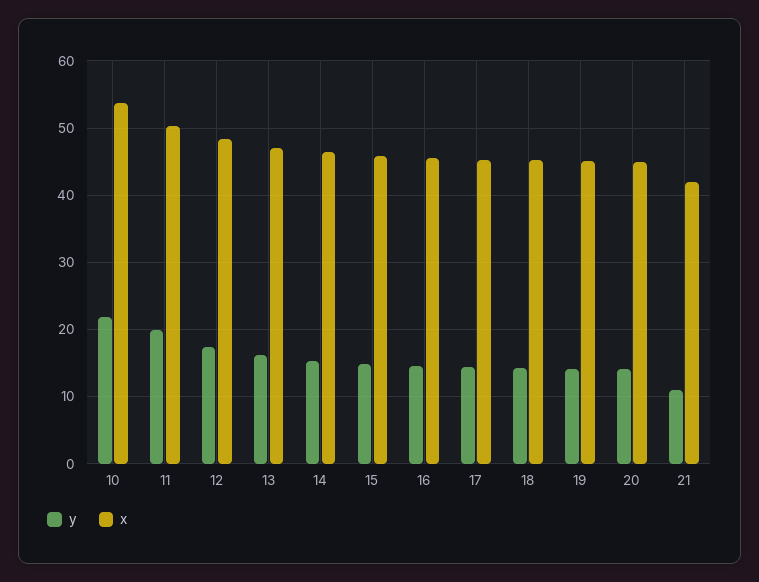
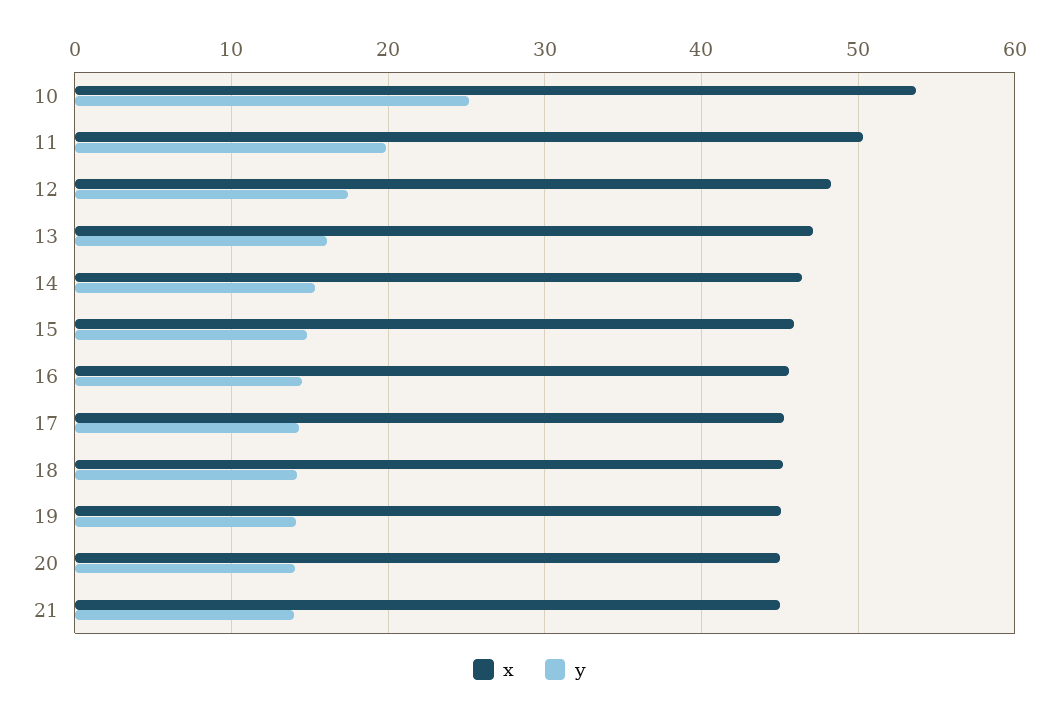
  {
    "y": {
-     "10": 22,
+     "10": 25,
      "11": 20,
      "12": 17,
      "13": 16,
      "14": 15,
      "15": 15,
      "16": 15,
      "17": 14,
      "18": 14,
      "19": 14,
      "20": 14,
-     "21": 11
+     "21": 14
    },
    "x": {
      "10": 54,
      "11": 50,
      "12": 48,
      "13": 47,
      "14": 46,
      "15": 46,
      "16": 46,
      "17": 45,
      "18": 45,
      "19": 45,
      "20": 45,
-     "21": 42
+     "21": 45
    }
  }

